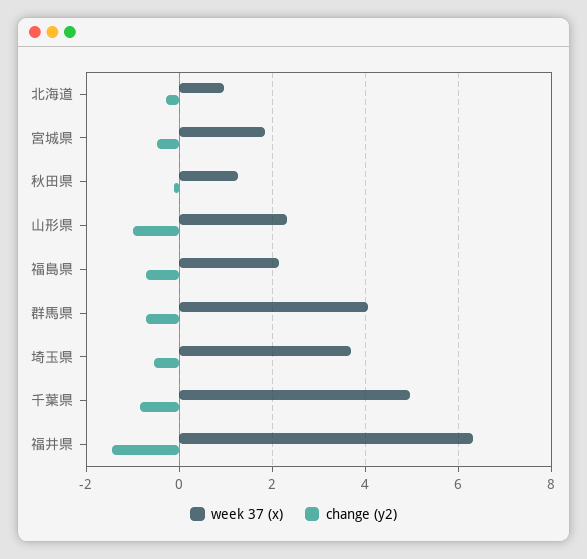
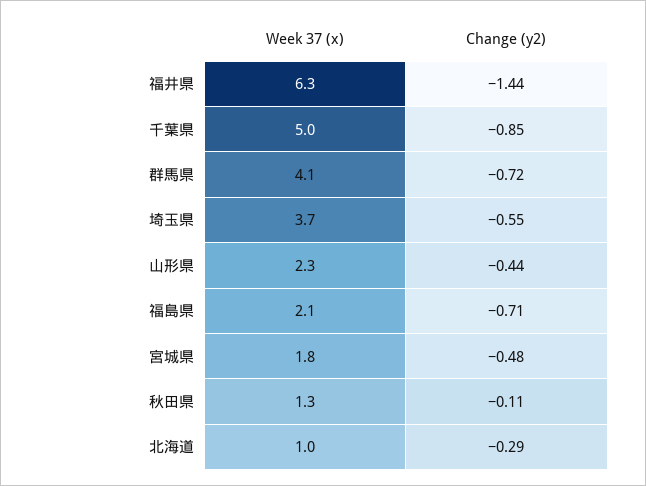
  {
    "week 37 (x)": {
      "北海道": 1,
      "宮城県": 1.8,
      "秋田県": 1.3,
      "山形県": 2.3,
      "福島県": 2.1,
      "群馬県": 4.1,
      "埼玉県": 3.7,
      "千葉県": 5,
      "福井県": 6.3
    },
    "change (y2)": {
      "北海道": -0.29,
      "宮城県": -0.48,
      "秋田県": -0.11,
-     "山形県": -1,
+     "山形県": -0.44,
      "福島県": -0.71,
      "群馬県": -0.72,
      "埼玉県": -0.55,
      "千葉県": -0.85,
      "福井県": -1.44
    }
  }

